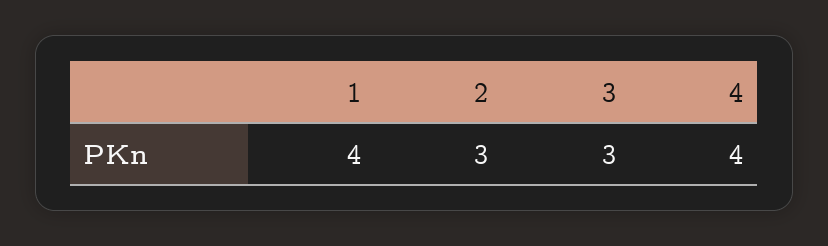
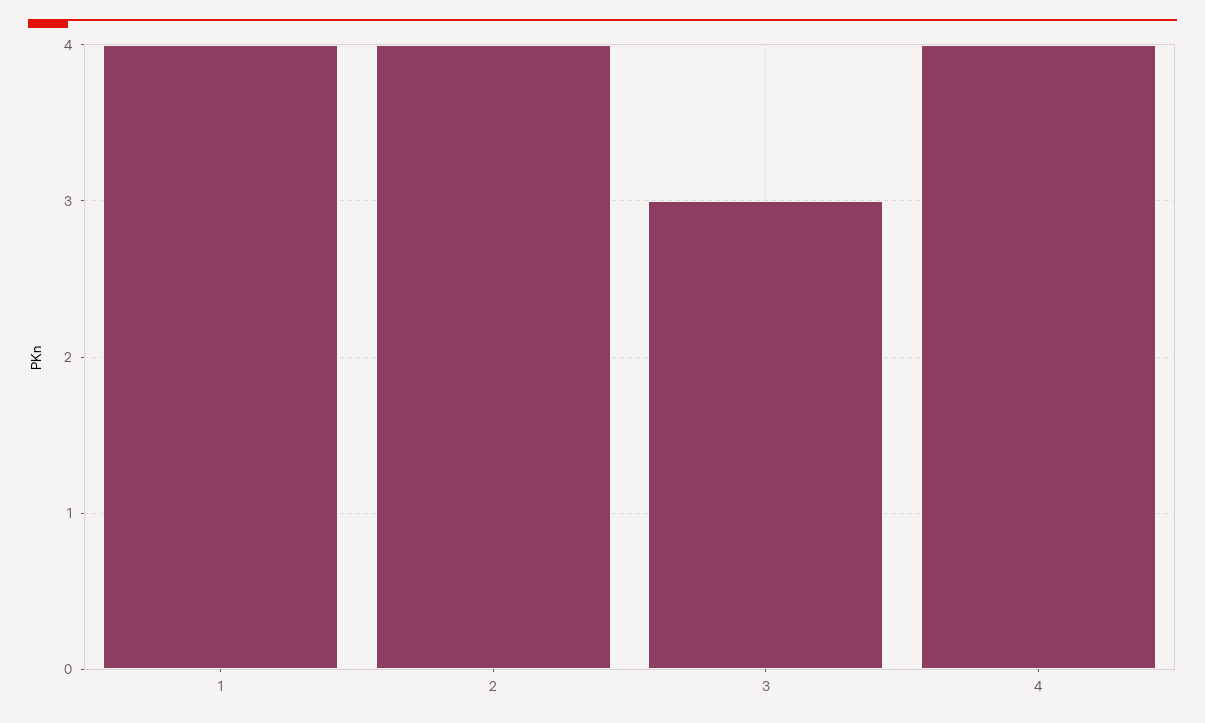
  {
    "1": 4,
-   "2": 3,
+   "2": 4,
    "3": 3,
    "4": 4
  }

